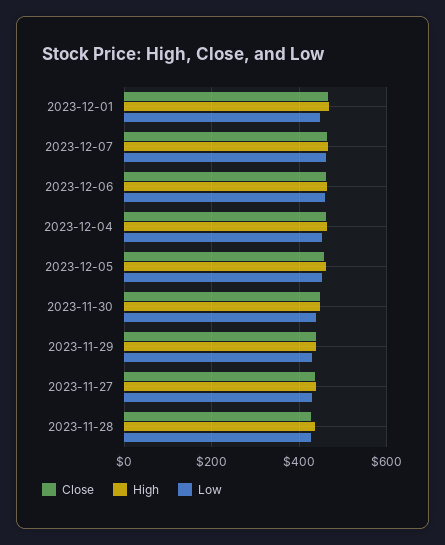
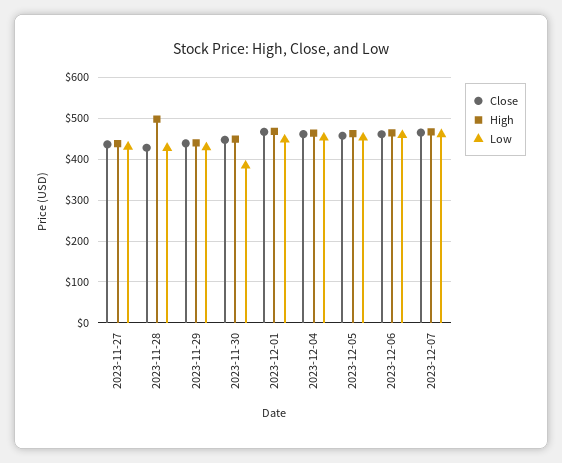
  {
    "Close": {
      "2023-12-01": 460,
      "2023-12-07": 460,
      "2023-12-06": 460,
      "2023-12-04": 460,
      "2023-12-05": 460,
      "2023-11-30": 440,
      "2023-11-29": 440,
      "2023-11-27": 440,
      "2023-11-28": 420
    },
    "High": {
      "2023-12-01": 460,
      "2023-12-07": 460,
      "2023-12-06": 460,
      "2023-12-04": 460,
      "2023-12-05": 460,
      "2023-11-30": 440,
      "2023-11-29": 440,
      "2023-11-27": 440,
-     "2023-11-28": 440
+     "2023-11-28": 500
    },
    "Low": {
      "2023-12-01": 440,
      "2023-12-07": 460,
      "2023-12-06": 460,
      "2023-12-04": 460,
      "2023-12-05": 460,
-     "2023-11-30": 440,
+     "2023-11-30": 380,
      "2023-11-29": 420,
      "2023-11-27": 440,
      "2023-11-28": 420
    }
  }

